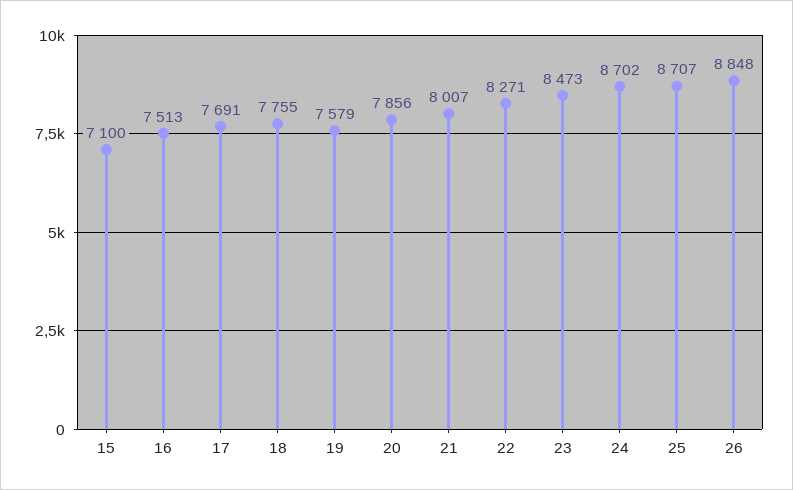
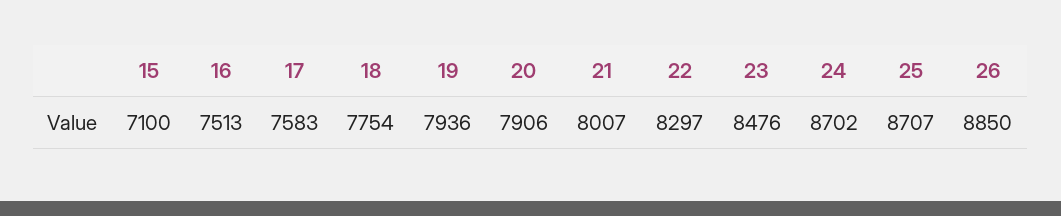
  {
    "15": 7100,
    "16": 7513,
-   "17": 7691,
+   "17": 7583,
-   "18": 7755,
+   "18": 7754,
-   "19": 7579,
+   "19": 7936,
-   "20": 7856,
+   "20": 7906,
    "21": 8007,
-   "22": 8271,
+   "22": 8297,
-   "23": 8473,
+   "23": 8476,
    "24": 8702,
    "25": 8707,
-   "26": 8848
+   "26": 8850
  }

